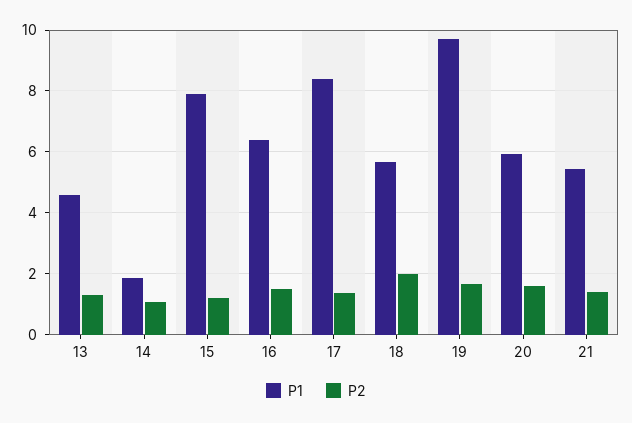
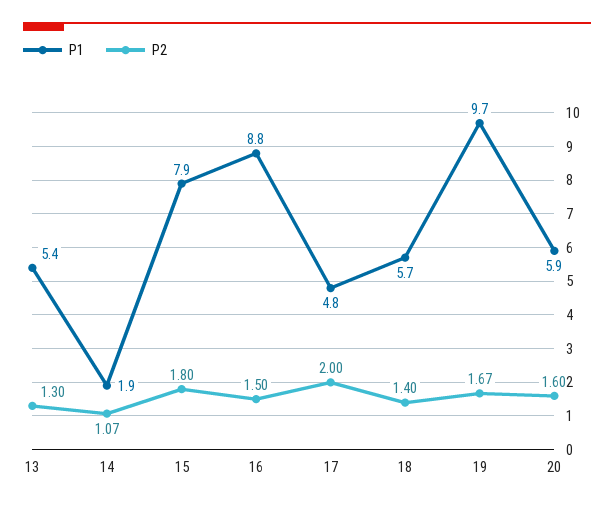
  {
    "P1": {
-     "13": 4.6,
+     "13": 5.4,
      "14": 1.9,
      "15": 7.9,
-     "16": 6.4,
+     "16": 8.8,
-     "17": 8.4,
+     "17": 4.8,
      "18": 5.7,
      "19": 9.7,
-     "20": 5.9,
+     "20": 5.9
-     "21": 5.4
    },
    "P2": {
      "13": 1.3,
      "14": 1.07,
-     "15": 1.2,
+     "15": 1.8,
      "16": 1.5,
-     "17": 1.4,
+     "17": 2,
-     "18": 2,
+     "18": 1.4,
      "19": 1.67,
-     "20": 1.6,
+     "20": 1.6
-     "21": 1.4
    }
  }

